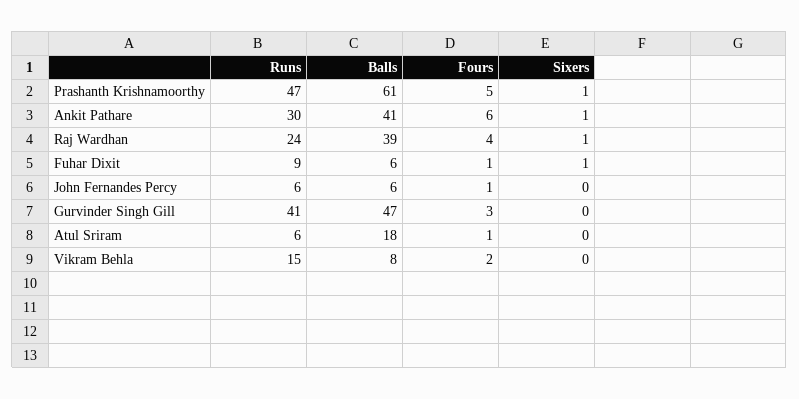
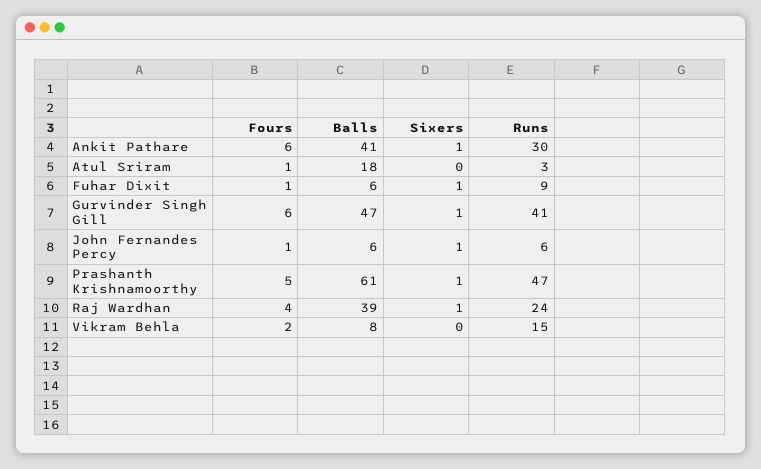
  {
    "Runs": {
      "Prashanth Krishnamoorthy": 47,
      "Ankit Pathare": 30,
      "Raj Wardhan": 24,
      "Fuhar Dixit": 9,
      "John Fernandes Percy": 6,
      "Gurvinder Singh Gill": 41,
-     "Atul Sriram": 6,
+     "Atul Sriram": 3,
      "Vikram Behla": 15
    },
    "Balls": {
      "Prashanth Krishnamoorthy": 61,
      "Ankit Pathare": 41,
      "Raj Wardhan": 39,
      "Fuhar Dixit": 6,
      "John Fernandes Percy": 6,
      "Gurvinder Singh Gill": 47,
      "Atul Sriram": 18,
      "Vikram Behla": 8
    },
    "Fours": {
      "Prashanth Krishnamoorthy": 5,
      "Ankit Pathare": 6,
      "Raj Wardhan": 4,
      "Fuhar Dixit": 1,
      "John Fernandes Percy": 1,
-     "Gurvinder Singh Gill": 3,
+     "Gurvinder Singh Gill": 6,
      "Atul Sriram": 1,
      "Vikram Behla": 2
    },
    "Sixers": {
      "Prashanth Krishnamoorthy": 1,
      "Ankit Pathare": 1,
      "Raj Wardhan": 1,
      "Fuhar Dixit": 1,
-     "John Fernandes Percy": 0,
+     "John Fernandes Percy": 1,
-     "Gurvinder Singh Gill": 0,
+     "Gurvinder Singh Gill": 1,
      "Atul Sriram": 0,
      "Vikram Behla": 0
    }
  }

